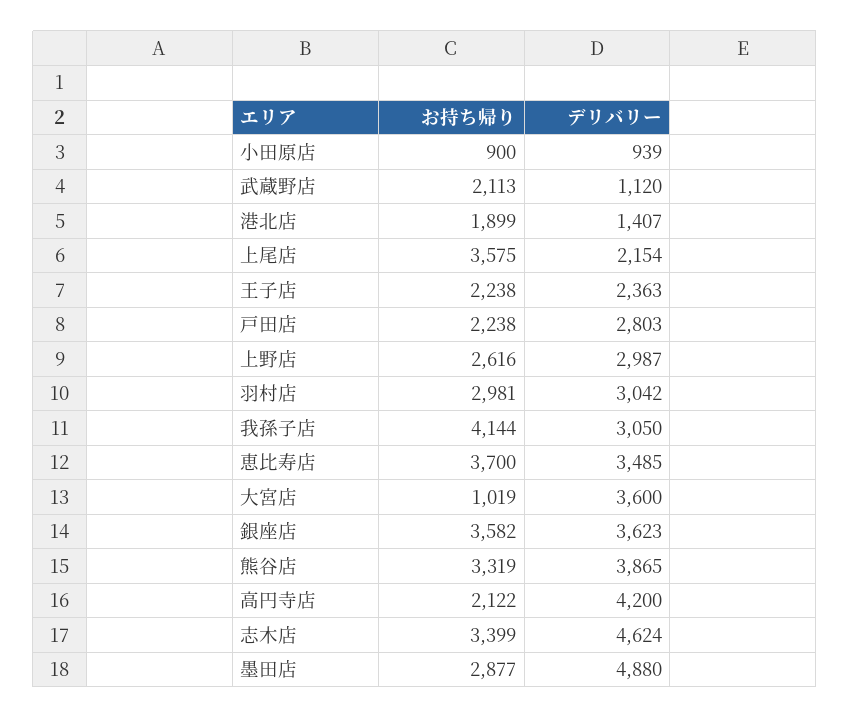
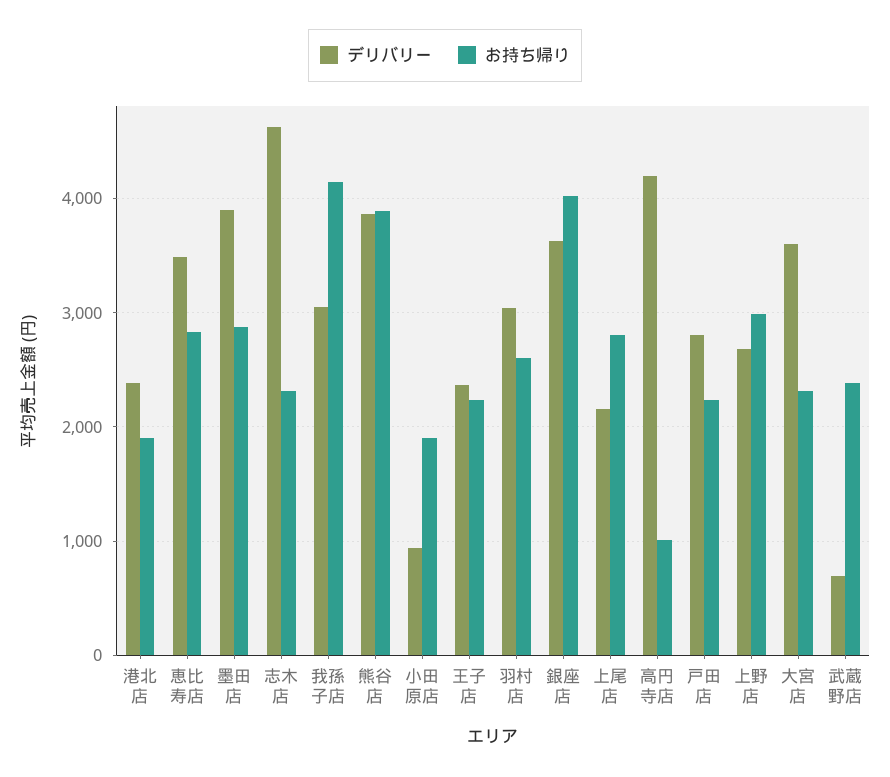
  {
    "お持ち帰り": {
-     "小田原店": 900,
+     "小田原店": 1900,
-     "武蔵野店": 2113,
+     "武蔵野店": 2400,
      "港北店": 1899,
-     "上尾店": 3575,
+     "上尾店": 2800,
      "王子店": 2238,
      "戸田店": 2238,
-     "上野店": 2616,
+     "上野店": 3000,
-     "羽村店": 2981,
+     "羽村店": 2600,
      "我孫子店": 4144,
-     "恵比寿店": 3700,
+     "恵比寿店": 2800,
-     "大宮店": 1019,
+     "大宮店": 2300,
-     "銀座店": 3582,
+     "銀座店": 4000,
-     "熊谷店": 3319,
+     "熊谷店": 3900,
-     "高円寺店": 2122,
+     "高円寺店": 1000,
-     "志木店": 3399,
+     "志木店": 2300,
      "墨田店": 2877
    },
    "デリバリー": {
      "小田原店": 939,
-     "武蔵野店": 1120,
+     "武蔵野店": 700,
-     "港北店": 1407,
+     "港北店": 2400,
      "上尾店": 2154,
      "王子店": 2363,
      "戸田店": 2803,
-     "上野店": 2987,
+     "上野店": 2700,
      "羽村店": 3042,
      "我孫子店": 3050,
      "恵比寿店": 3485,
      "大宮店": 3600,
      "銀座店": 3623,
      "熊谷店": 3865,
      "高円寺店": 4200,
      "志木店": 4624,
-     "墨田店": 4880
+     "墨田店": 3900
    }
  }

